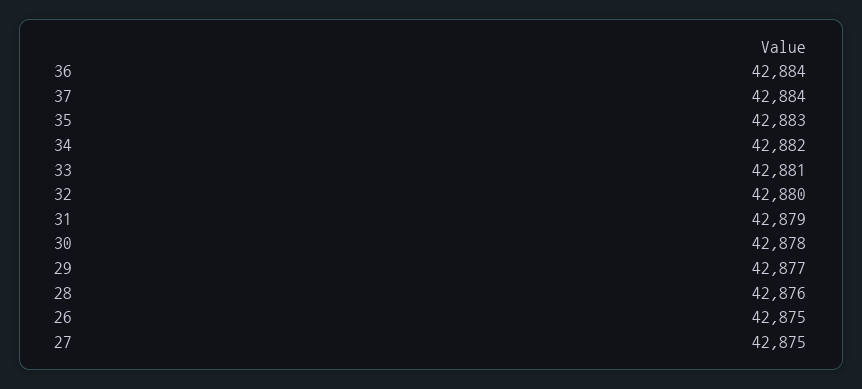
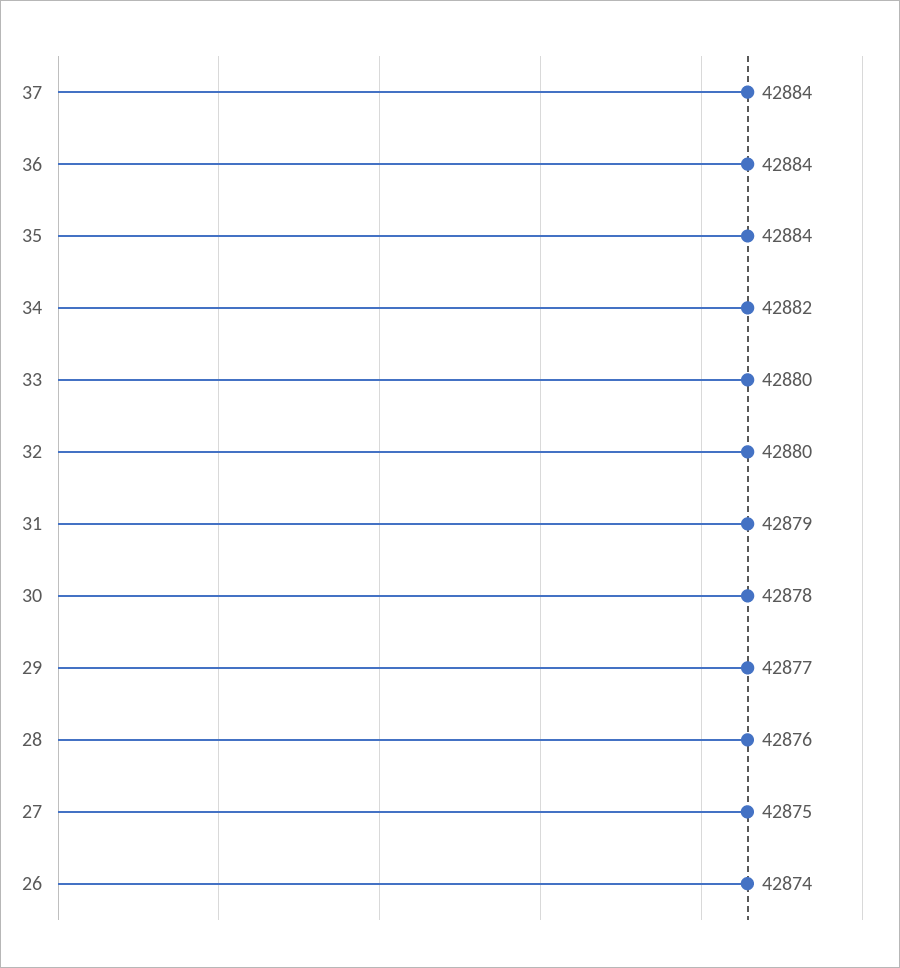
  {
    "36": 42884,
    "37": 42884,
-   "35": 42883,
+   "35": 42884,
    "34": 42882,
-   "33": 42881,
+   "33": 42880,
    "32": 42880,
    "31": 42879,
    "30": 42878,
    "29": 42877,
    "28": 42876,
-   "26": 42875,
+   "26": 42874,
    "27": 42875
  }

